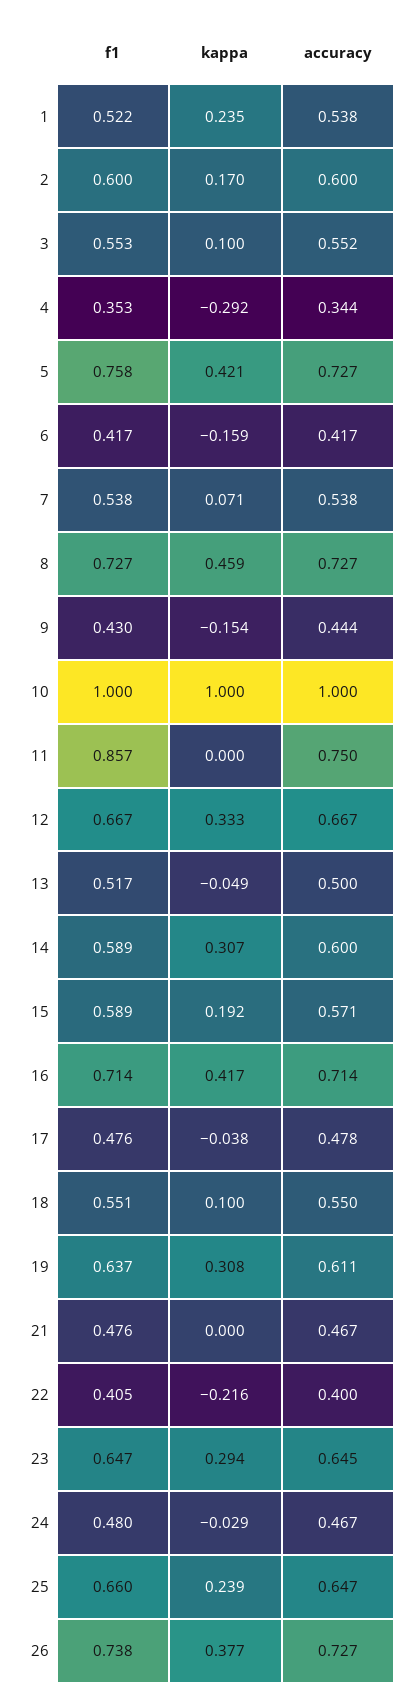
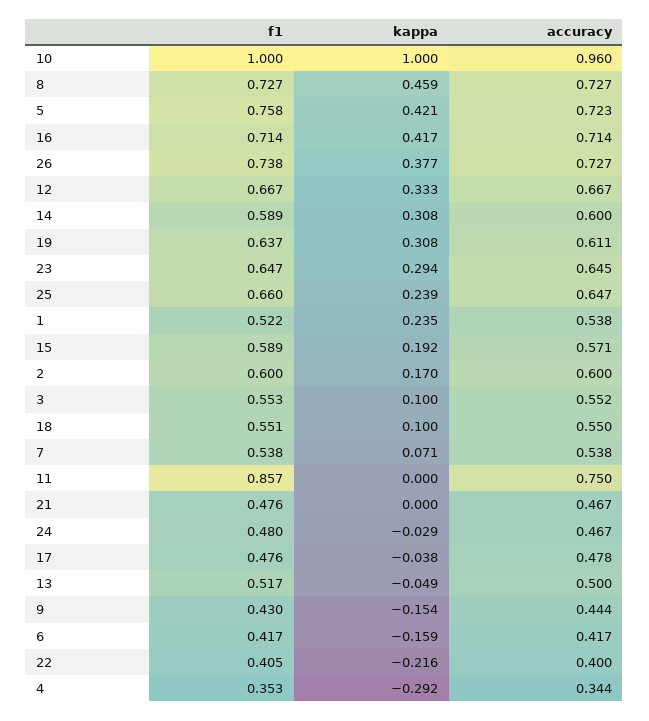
  {
    "f1": {
      "1": 0.522,
      "2": 0.6,
      "3": 0.553,
      "4": 0.353,
      "5": 0.758,
      "6": 0.417,
      "7": 0.538,
      "8": 0.727,
      "9": 0.43,
      "10": 1,
      "11": 0.857,
      "12": 0.667,
      "13": 0.517,
      "14": 0.589,
      "15": 0.589,
      "16": 0.714,
      "17": 0.476,
      "18": 0.551,
      "19": 0.637,
      "21": 0.476,
      "22": 0.405,
      "23": 0.647,
      "24": 0.48,
      "25": 0.66,
      "26": 0.738
    },
    "kappa": {
      "1": 0.235,
      "2": 0.17,
      "3": 0.1,
      "4": -0.292,
      "5": 0.421,
      "6": -0.159,
      "7": 0.071,
      "8": 0.459,
      "9": -0.154,
      "10": 1,
      "11": 0,
      "12": 0.333,
      "13": -0.049,
-     "14": 0.307,
+     "14": 0.308,
      "15": 0.192,
      "16": 0.417,
      "17": -0.038,
      "18": 0.1,
      "19": 0.308,
      "21": 0,
      "22": -0.216,
      "23": 0.294,
      "24": -0.029,
      "25": 0.239,
      "26": 0.377
    },
    "accuracy": {
      "1": 0.538,
      "2": 0.6,
      "3": 0.552,
      "4": 0.344,
-     "5": 0.727,
+     "5": 0.723,
      "6": 0.417,
      "7": 0.538,
      "8": 0.727,
      "9": 0.444,
-     "10": 1,
+     "10": 0.96,
      "11": 0.75,
      "12": 0.667,
      "13": 0.5,
      "14": 0.6,
      "15": 0.571,
      "16": 0.714,
      "17": 0.478,
      "18": 0.55,
      "19": 0.611,
      "21": 0.467,
      "22": 0.4,
      "23": 0.645,
      "24": 0.467,
      "25": 0.647,
      "26": 0.727
    }
  }

